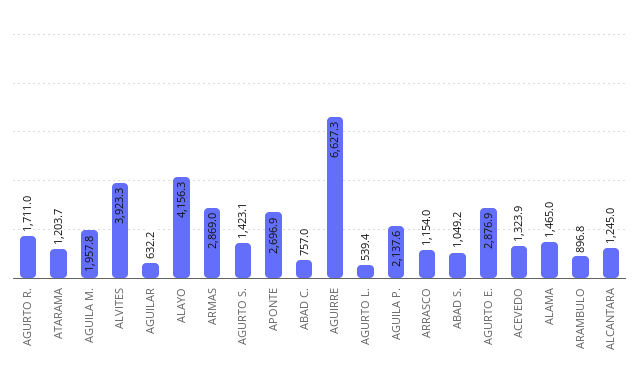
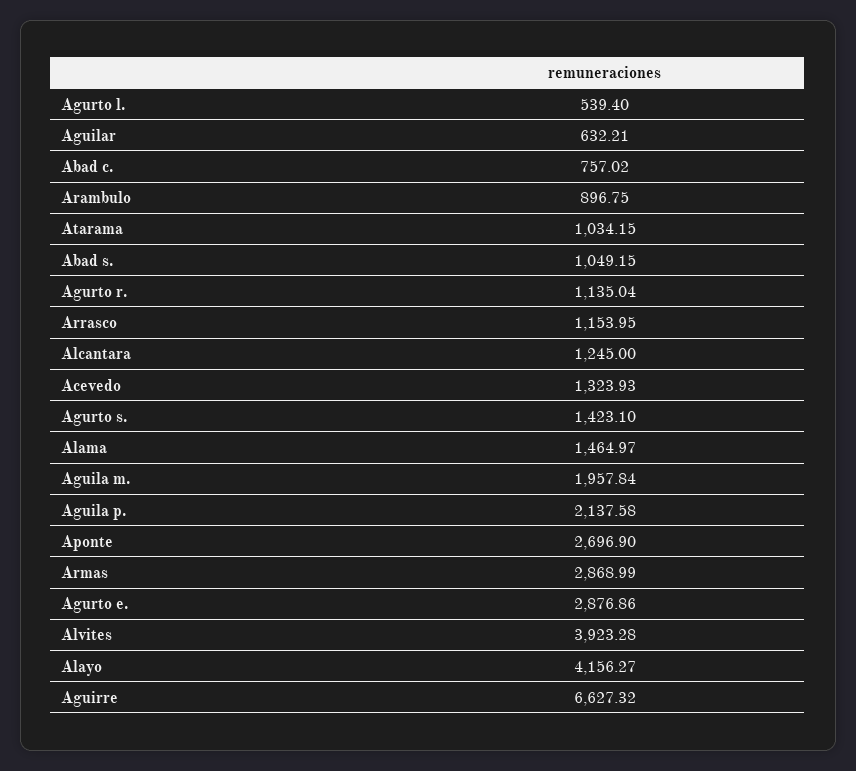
  {
-   "AGURTO R.": 1711,
+   "AGURTO R.": 1135.04,
-   "ATARAMA": 1203.7,
+   "ATARAMA": 1034.15,
    "AGUILA M.": 1957.84,
    "ALVITES": 3923.28,
    "AGUILAR": 632.21,
    "ALAYO": 4156.27,
    "ARMAS": 2868.99,
    "AGURTO S.": 1423.1,
    "APONTE": 2696.9,
    "ABAD C.": 757.02,
    "AGUIRRE": 6627.32,
    "AGURTO L.": 539.4,
    "AGUILA P.": 2137.58,
    "ARRASCO": 1153.95,
    "ABAD S.": 1049.15,
    "AGURTO E.": 2876.86,
    "ACEVEDO": 1323.93,
    "ALAMA": 1464.97,
    "ARAMBULO": 896.75,
    "ALCANTARA": 1245
  }

